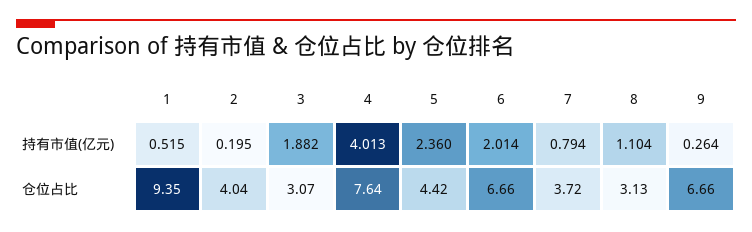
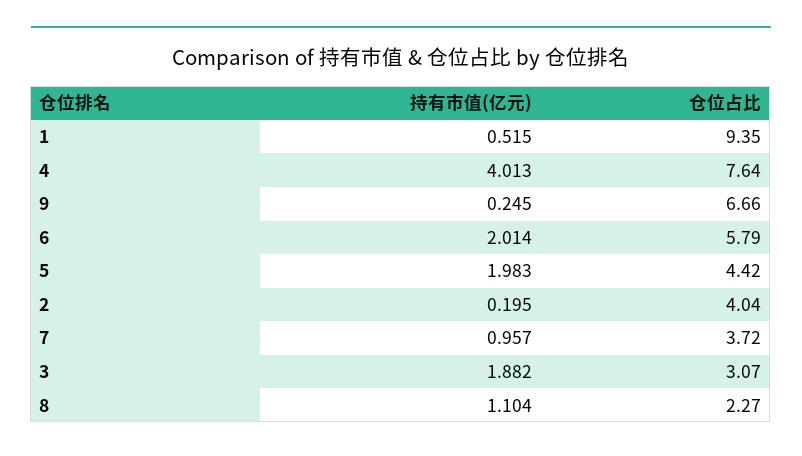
  {
    "1": {
      "持有市值(亿元)": 0.515,
      "仓位占比": 9.35
    },
    "2": {
      "持有市值(亿元)": 0.195,
      "仓位占比": 4.04
    },
    "3": {
      "持有市值(亿元)": 1.882,
      "仓位占比": 3.07
    },
    "4": {
      "持有市值(亿元)": 4.013,
      "仓位占比": 7.64
    },
    "5": {
-     "持有市值(亿元)": 2.36,
+     "持有市值(亿元)": 1.983,
      "仓位占比": 4.42
    },
    "6": {
      "持有市值(亿元)": 2.014,
-     "仓位占比": 6.66
+     "仓位占比": 5.79
    },
    "7": {
-     "持有市值(亿元)": 0.794,
+     "持有市值(亿元)": 0.957,
      "仓位占比": 3.72
    },
    "8": {
      "持有市值(亿元)": 1.104,
-     "仓位占比": 3.13
+     "仓位占比": 2.27
    },
    "9": {
-     "持有市值(亿元)": 0.264,
+     "持有市值(亿元)": 0.245,
      "仓位占比": 6.66
    }
  }

